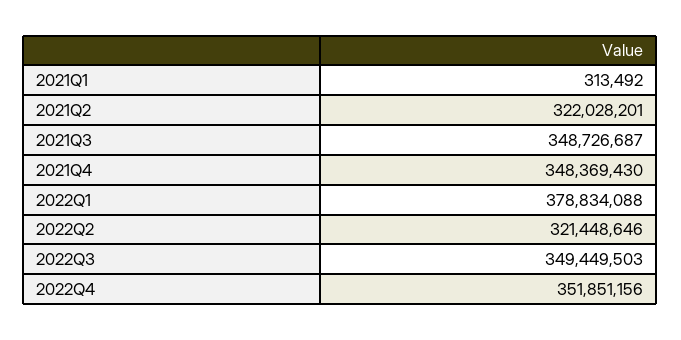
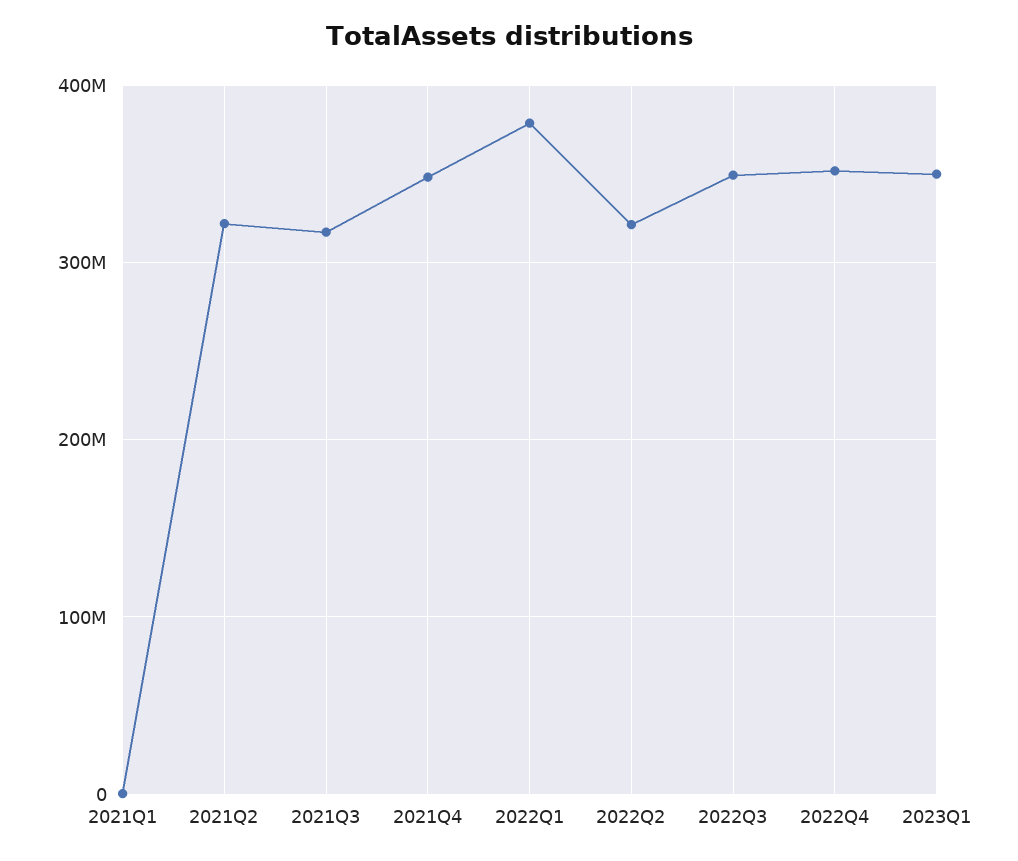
  {
    "2021Q1": 313492,
    "2021Q2": 322028201,
-   "2021Q3": 348726687,
+   "2021Q3": 320000000,
    "2021Q4": 348369430,
    "2022Q1": 378834088,
    "2022Q2": 321448646,
    "2022Q3": 349449503,
-   "2022Q4": 351851156
+   "2022Q4": 351851156,
+   "2023Q1": 350000000
  }

